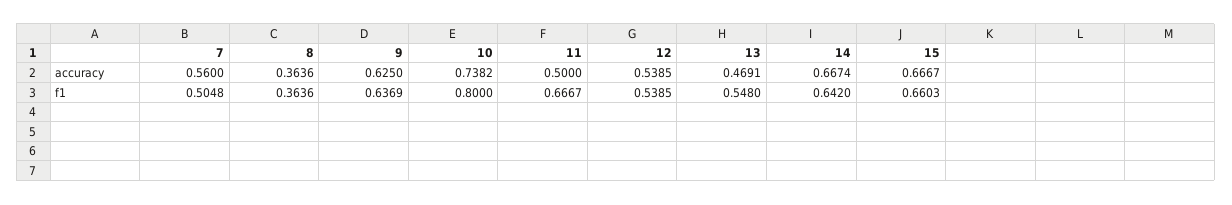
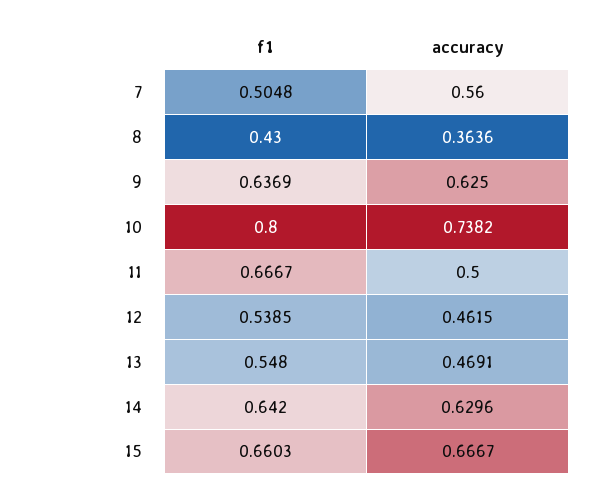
  {
    "7": {
      "accuracy": 0.56,
      "f1": 0.5048
    },
    "8": {
      "accuracy": 0.3636,
-     "f1": 0.3636
+     "f1": 0.43
    },
    "9": {
      "accuracy": 0.625,
      "f1": 0.6369
    },
    "10": {
      "accuracy": 0.7382,
      "f1": 0.8
    },
    "11": {
      "accuracy": 0.5,
      "f1": 0.6667
    },
    "12": {
-     "accuracy": 0.5385,
+     "accuracy": 0.4615,
      "f1": 0.5385
    },
    "13": {
      "accuracy": 0.4691,
      "f1": 0.548
    },
    "14": {
-     "accuracy": 0.6674,
+     "accuracy": 0.6296,
      "f1": 0.642
    },
    "15": {
      "accuracy": 0.6667,
      "f1": 0.6603
    }
  }

